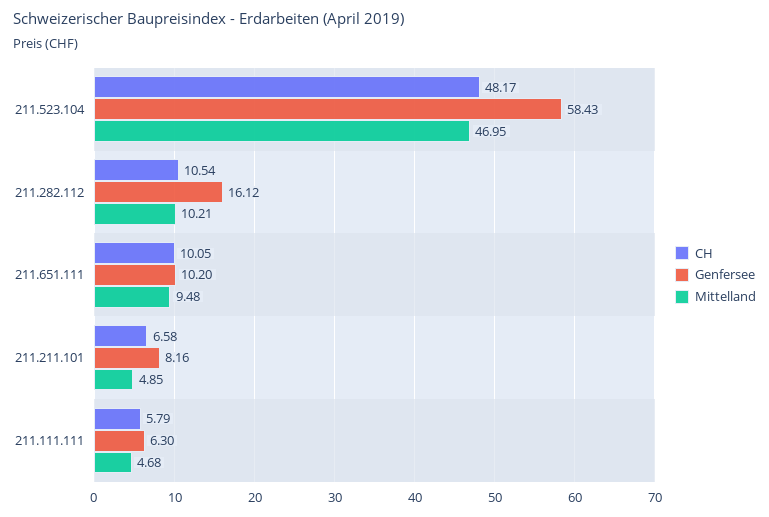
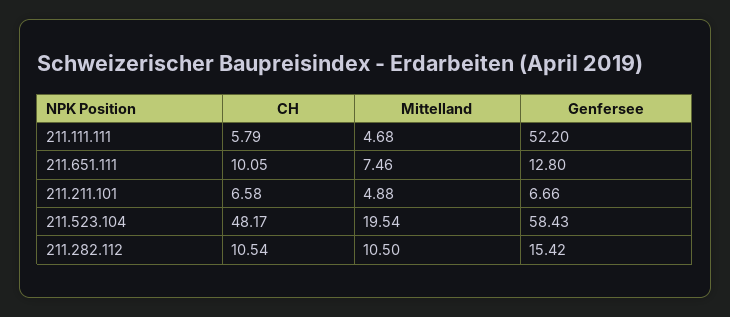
  {
    "CH": {
      "211.523.104": 48.17,
      "211.282.112": 10.54,
      "211.651.111": 10.05,
      "211.211.101": 6.58,
      "211.111.111": 5.79
    },
    "Genfersee": {
      "211.523.104": 58.43,
-     "211.282.112": 16.12,
+     "211.282.112": 15.42,
-     "211.651.111": 10.2,
+     "211.651.111": 12.8,
-     "211.211.101": 8.16,
+     "211.211.101": 6.66,
-     "211.111.111": 6.3
+     "211.111.111": 52.2
    },
    "Mittelland": {
-     "211.523.104": 46.95,
+     "211.523.104": 19.54,
-     "211.282.112": 10.21,
+     "211.282.112": 10.5,
-     "211.651.111": 9.48,
+     "211.651.111": 7.46,
-     "211.211.101": 4.85,
+     "211.211.101": 4.88,
      "211.111.111": 4.68
    }
  }

